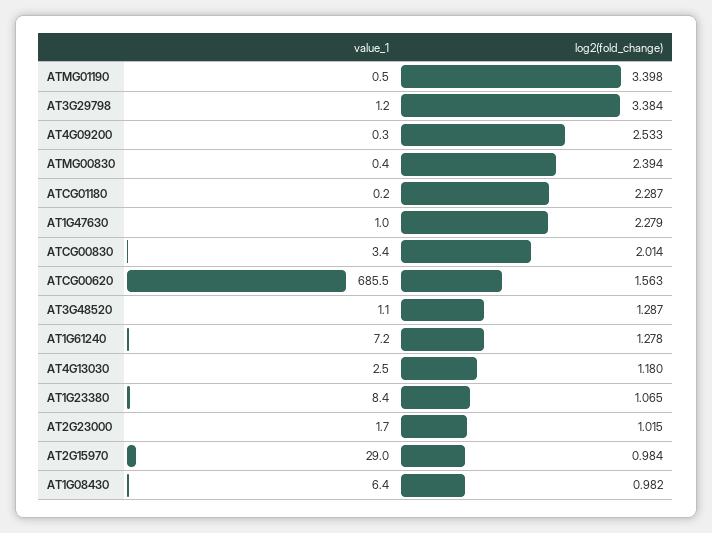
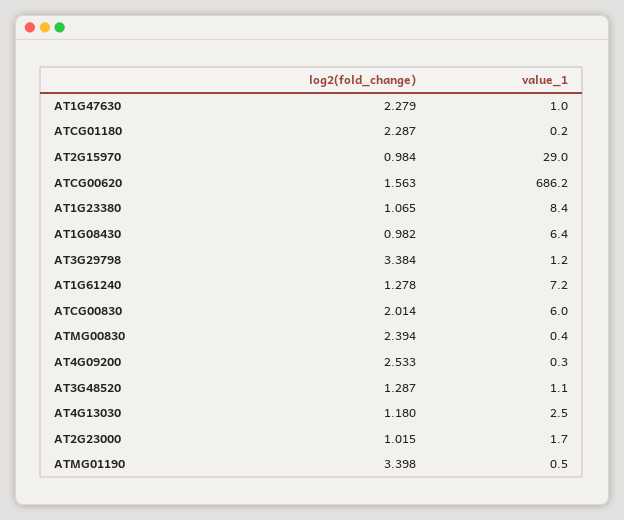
  {
    "value_1": {
      "ATMG01190": 0.5,
      "AT3G29798": 1.2,
      "AT4G09200": 0.3,
      "ATMG00830": 0.4,
      "ATCG01180": 0.2,
      "AT1G47630": 1,
-     "ATCG00830": 3.4,
+     "ATCG00830": 6,
-     "ATCG00620": 685.5,
+     "ATCG00620": 686.2,
      "AT3G48520": 1.1,
      "AT1G61240": 7.2,
      "AT4G13030": 2.5,
      "AT1G23380": 8.4,
      "AT2G23000": 1.7,
      "AT2G15970": 29,
      "AT1G08430": 6.4
    },
    "log2(fold_change)": {
      "ATMG01190": 3.398,
      "AT3G29798": 3.384,
      "AT4G09200": 2.533,
      "ATMG00830": 2.394,
      "ATCG01180": 2.287,
      "AT1G47630": 2.279,
      "ATCG00830": 2.014,
      "ATCG00620": 1.563,
      "AT3G48520": 1.287,
      "AT1G61240": 1.278,
      "AT4G13030": 1.18,
      "AT1G23380": 1.065,
      "AT2G23000": 1.015,
      "AT2G15970": 0.984,
      "AT1G08430": 0.982
    }
  }

